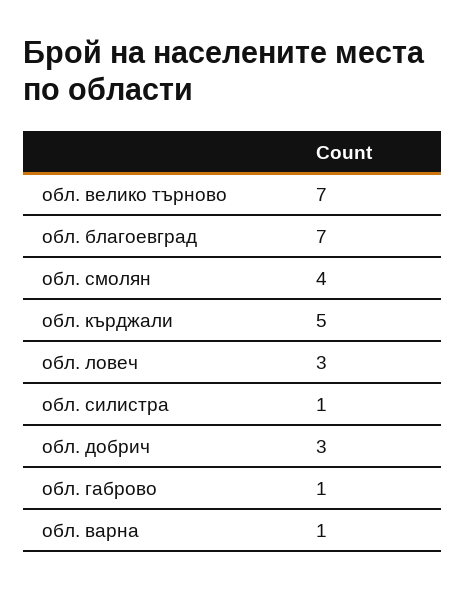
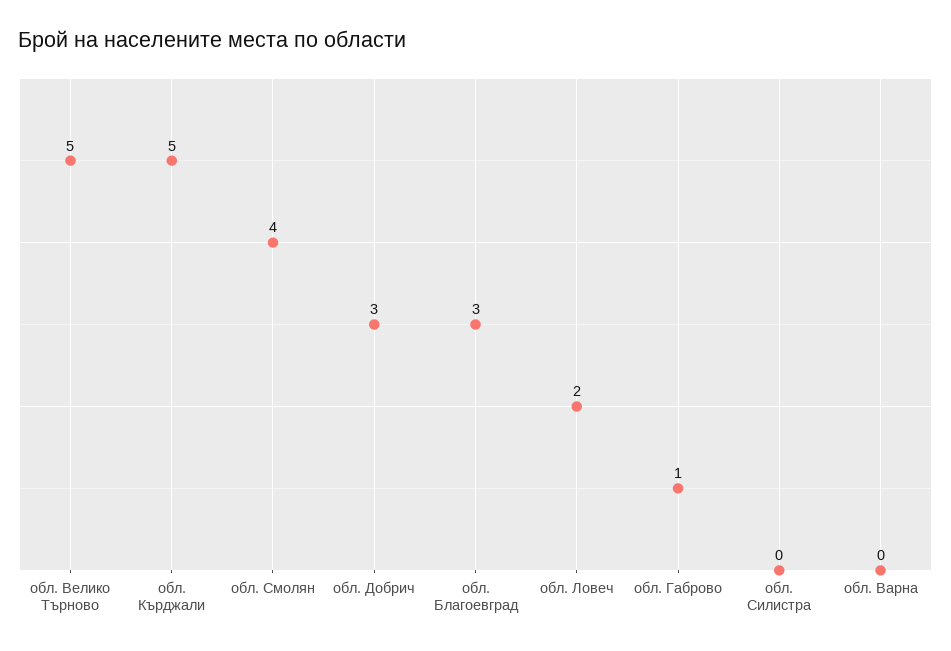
  {
-   "обл. велико търново": 7,
+   "обл. велико търново": 5,
-   "обл. благоевград": 7,
+   "обл. благоевград": 3,
    "обл. смолян": 4,
    "обл. кърджали": 5,
-   "обл. ловеч": 3,
+   "обл. ловеч": 2,
-   "обл. силистра": 1,
+   "обл. силистра": 0,
    "обл. добрич": 3,
    "обл. габрово": 1,
-   "обл. варна": 1
+   "обл. варна": 0
  }

